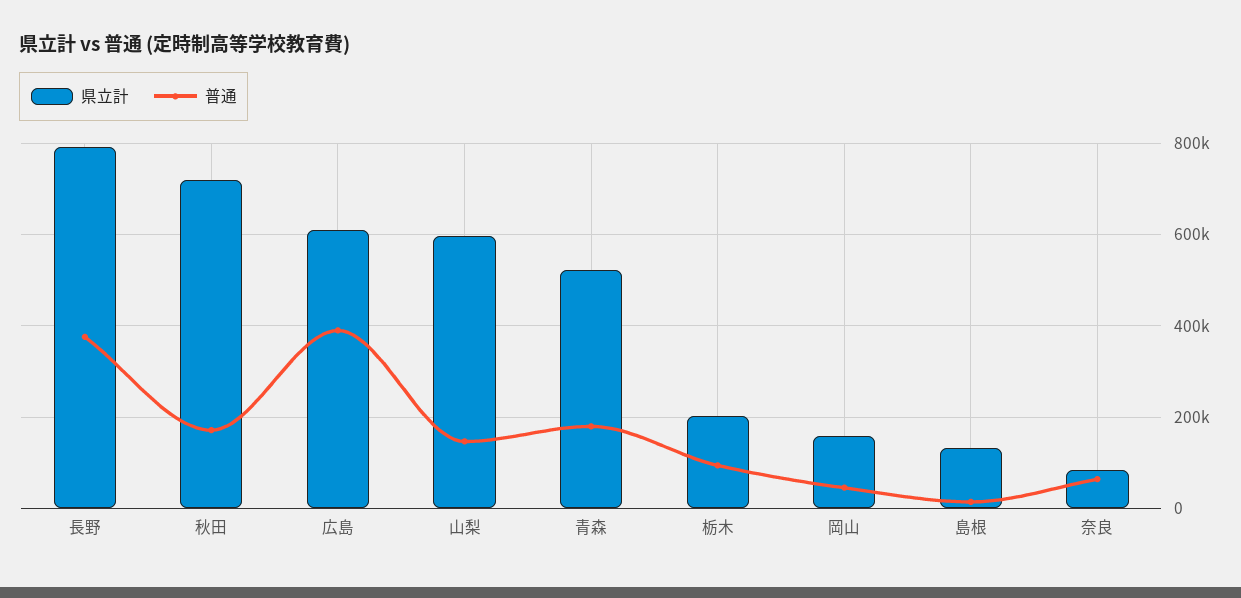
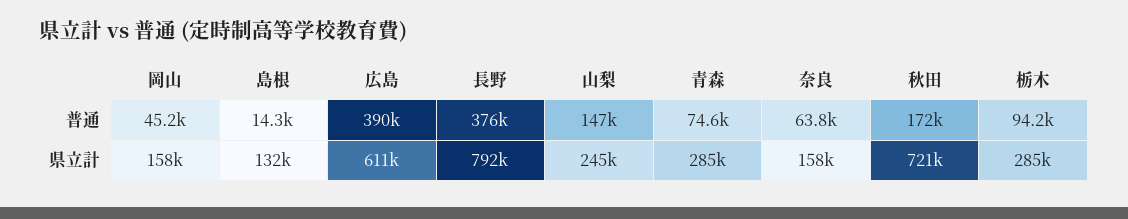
  {
    "県立計": {
      "長野": 792000,
      "秋田": 721000,
      "広島": 611000,
-     "山梨": 600000,
+     "山梨": 245000,
-     "青森": 520000,
+     "青森": 285000,
-     "栃木": 200000,
+     "栃木": 285000,
      "岡山": 158000,
      "島根": 132000,
-     "奈良": 80000
+     "奈良": 158000
    },
    "普通": {
      "長野": 376000,
      "秋田": 172000,
      "広島": 390000,
      "山梨": 147000,
-     "青森": 180000,
+     "青森": 74600,
      "栃木": 94200,
      "岡山": 45200,
      "島根": 14300,
      "奈良": 63800
    }
  }

